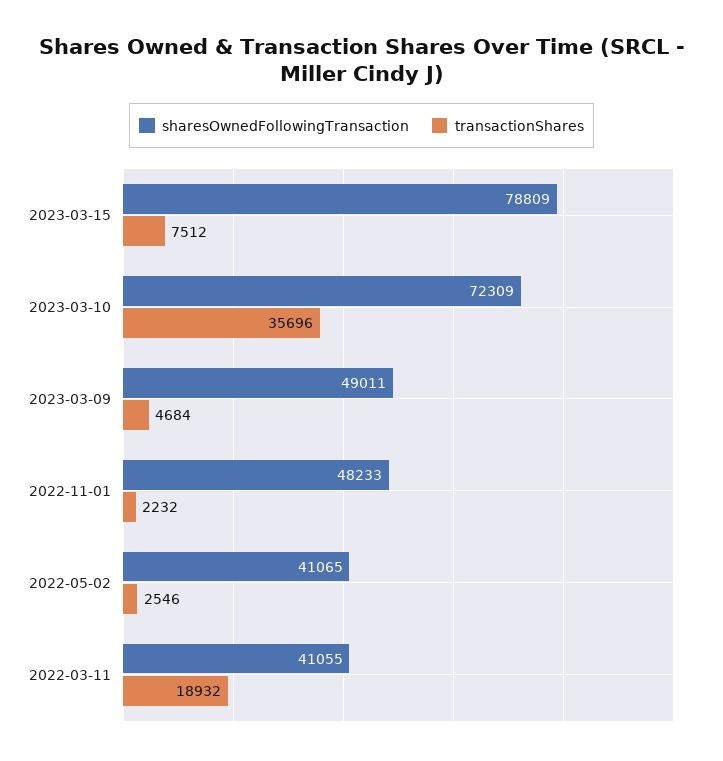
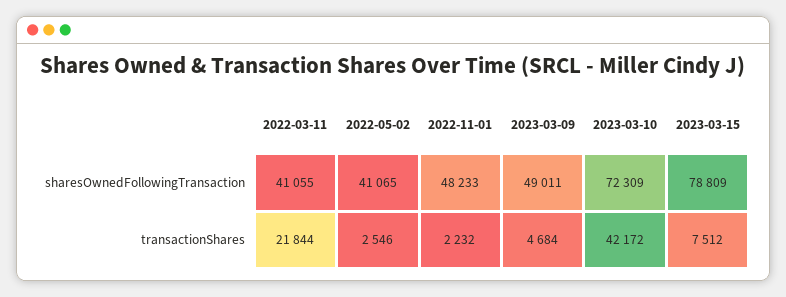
  {
    "sharesOwnedFollowingTransaction": {
      "2023-03-15": 78809,
      "2023-03-10": 72309,
      "2023-03-09": 49011,
      "2022-11-01": 48233,
      "2022-05-02": 41065,
      "2022-03-11": 41055
    },
    "transactionShares": {
      "2023-03-15": 7512,
-     "2023-03-10": 35696,
+     "2023-03-10": 42172,
      "2023-03-09": 4684,
      "2022-11-01": 2232,
      "2022-05-02": 2546,
-     "2022-03-11": 18932
+     "2022-03-11": 21844
    }
  }

